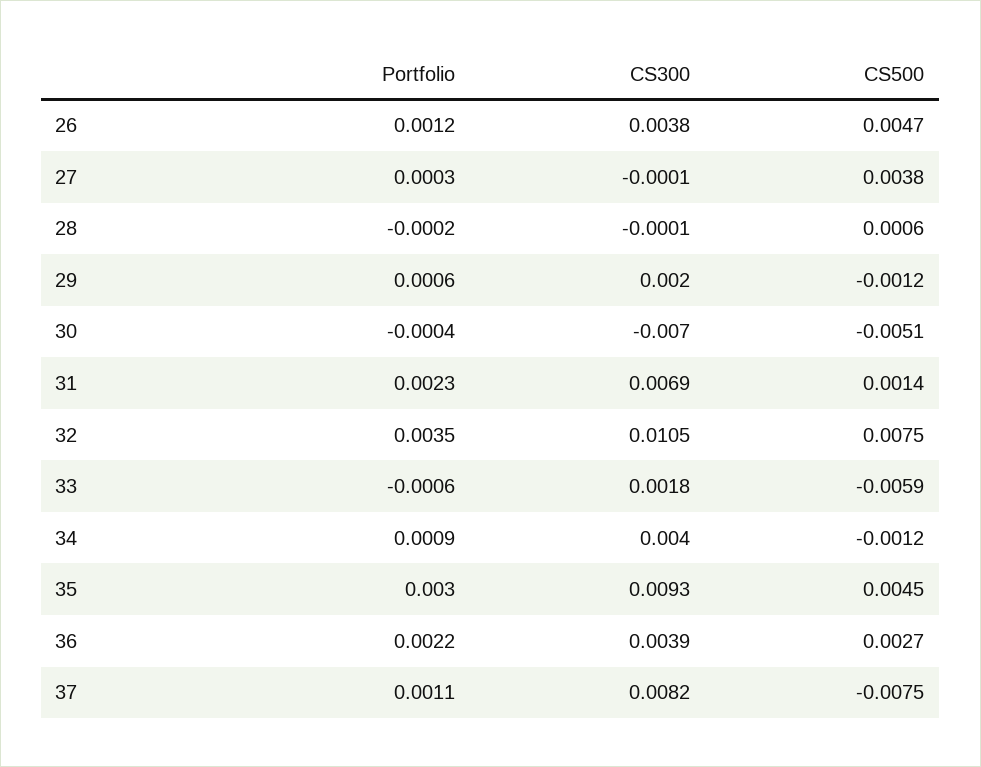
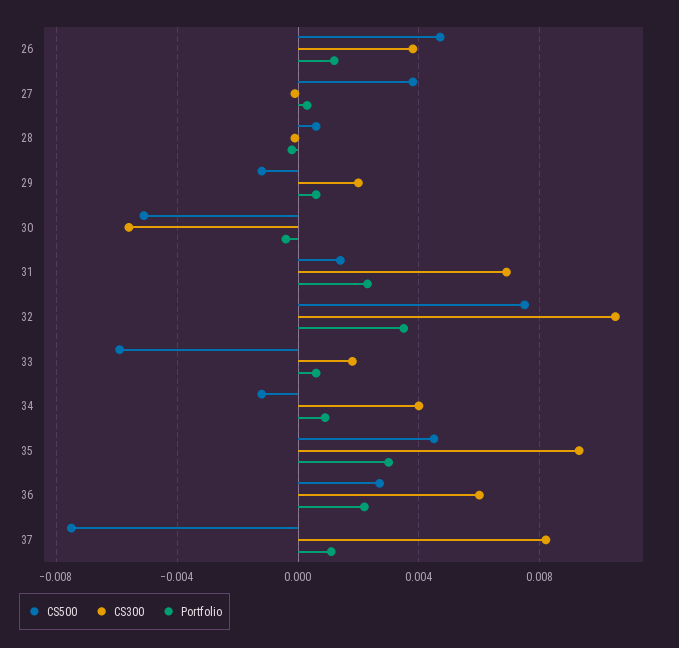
  {
    "Portfolio": {
      "26": 0.0012,
      "27": 0.0003,
      "28": -0.0002,
      "29": 0.0006,
      "30": -0.0004,
      "31": 0.0023,
      "32": 0.0035,
-     "33": -0.0006,
+     "33": 0.0005,
      "34": 0.0009,
      "35": 0.003,
      "36": 0.0022,
      "37": 0.0011
    },
    "CS300": {
      "26": 0.0038,
      "27": -0.0001,
      "28": -0.0001,
      "29": 0.002,
-     "30": -0.007,
+     "30": -0.0055,
      "31": 0.0069,
      "32": 0.0105,
      "33": 0.0018,
      "34": 0.004,
      "35": 0.0093,
-     "36": 0.0039,
+     "36": 0.006,
      "37": 0.0082
    },
    "CS500": {
      "26": 0.0047,
      "27": 0.0038,
      "28": 0.0006,
      "29": -0.0012,
      "30": -0.0051,
      "31": 0.0014,
      "32": 0.0075,
      "33": -0.0059,
      "34": -0.0012,
      "35": 0.0045,
      "36": 0.0027,
      "37": -0.0075
    }
  }

